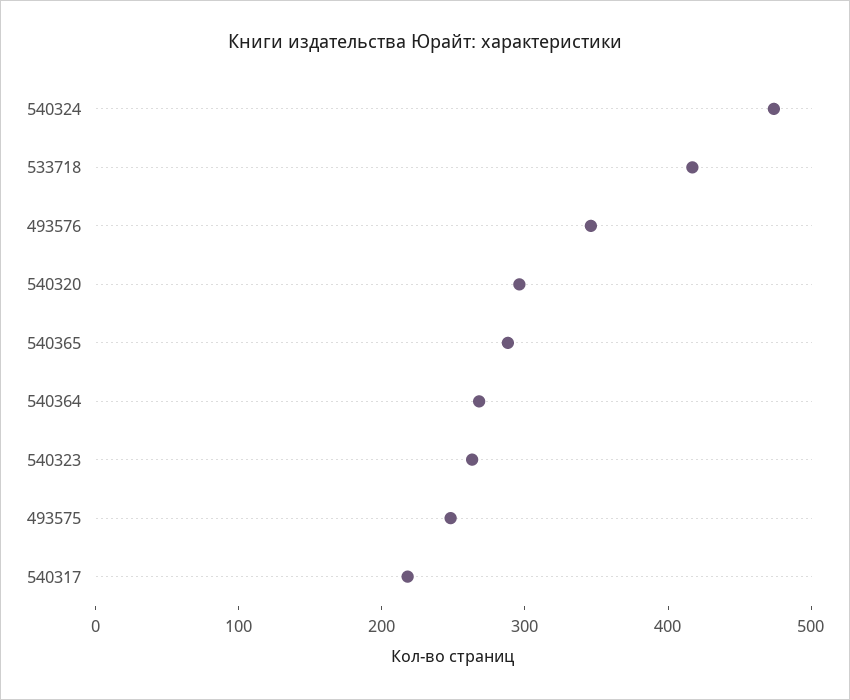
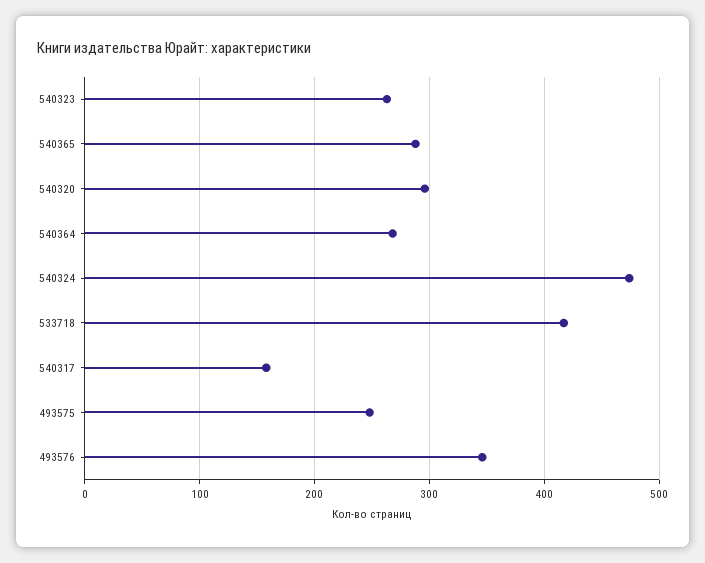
  {
    "540324": 470,
    "533718": 420,
    "493576": 350,
    "540320": 300,
    "540365": 290,
    "540364": 270,
    "540323": 260,
    "493575": 250,
-   "540317": 220
+   "540317": 160
  }

